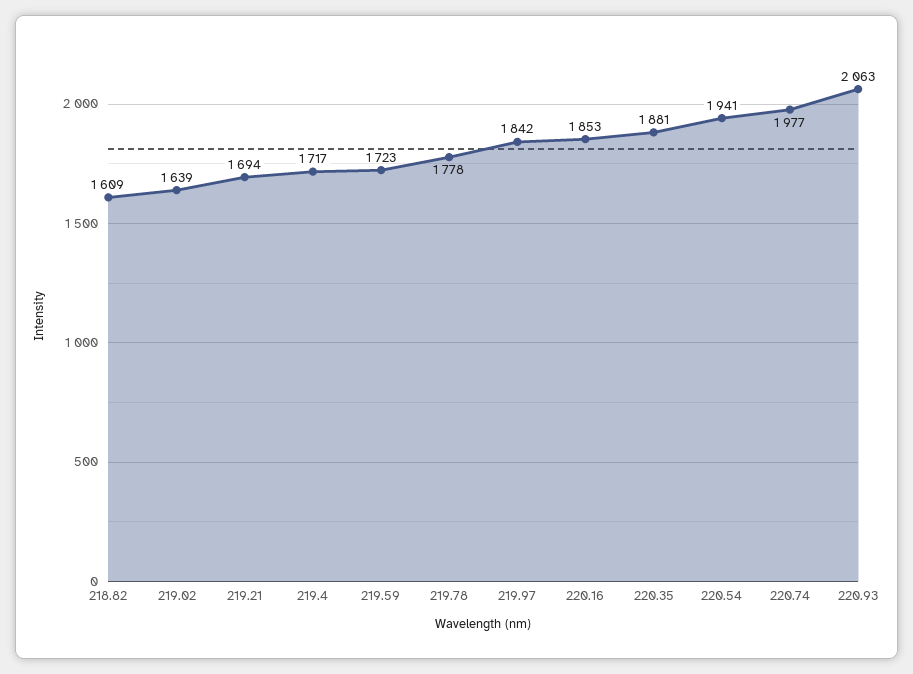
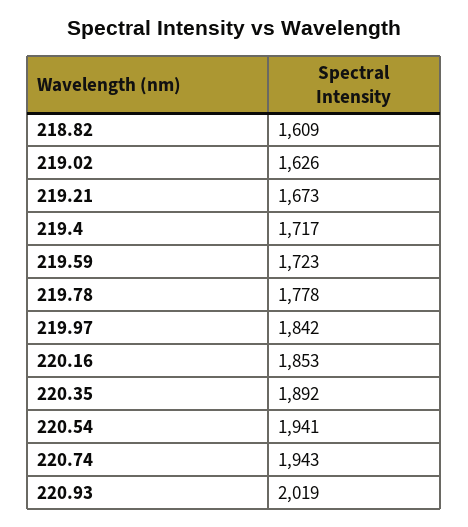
  {
    "218.82": 1609,
-   "219.02": 1639,
+   "219.02": 1626,
-   "219.21": 1694,
+   "219.21": 1673,
    "219.4": 1717,
    "219.59": 1723,
    "219.78": 1778,
    "219.97": 1842,
    "220.16": 1853,
-   "220.35": 1881,
+   "220.35": 1892,
    "220.54": 1941,
-   "220.74": 1977,
+   "220.74": 1943,
-   "220.93": 2063
+   "220.93": 2019
  }

